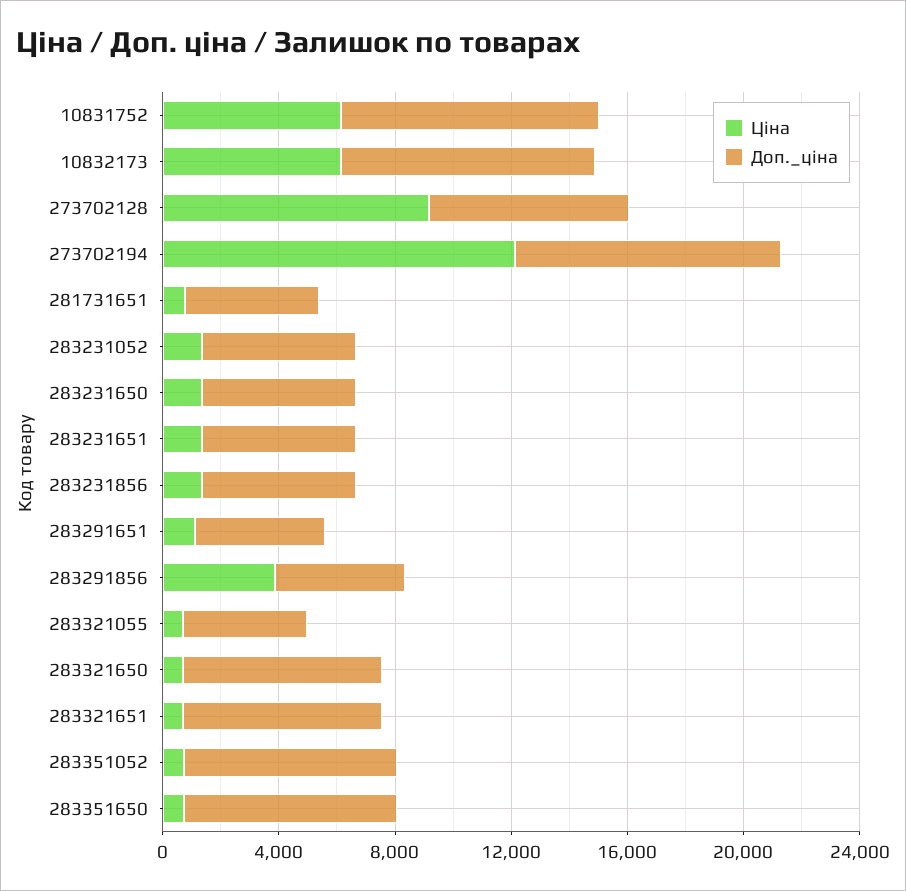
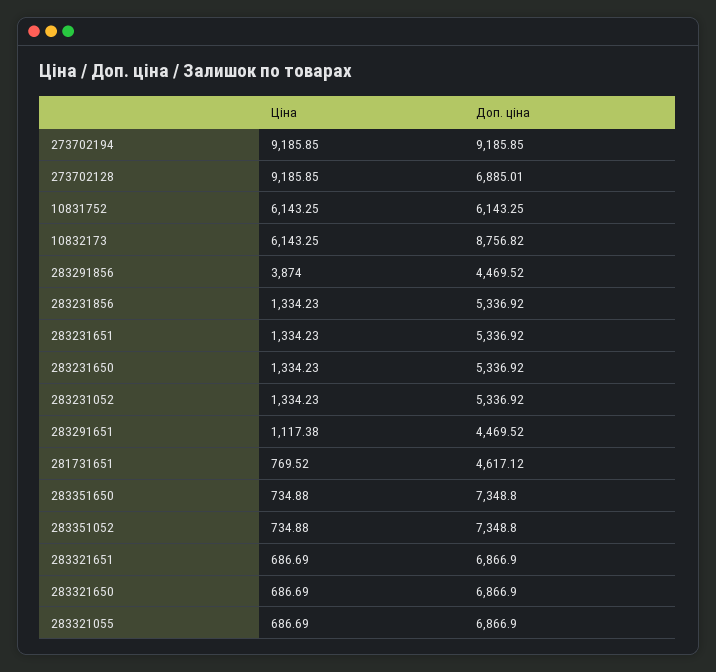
  {
    "Ціна": {
      "10831752": 6143.25,
      "10832173": 6143.25,
      "273702128": 9185.85,
-     "273702194": 12000,
+     "273702194": 9185.85,
      "281731651": 769.52,
      "283231052": 1334.23,
      "283231650": 1334.23,
      "283231651": 1334.23,
      "283231856": 1334.23,
      "283291651": 1117.38,
      "283291856": 3874,
      "283321055": 686.69,
      "283321650": 686.69,
      "283321651": 686.69,
      "283351052": 734.88,
      "283351650": 734.88
    },
    "Доп._ціна": {
-     "10831752": 9000,
+     "10831752": 6143.25,
      "10832173": 8756.82,
      "273702128": 6885.01,
      "273702194": 9185.85,
      "281731651": 4617.12,
      "283231052": 5336.92,
      "283231650": 5336.92,
      "283231651": 5336.92,
      "283231856": 5336.92,
      "283291651": 4469.52,
      "283291856": 4469.52,
-     "283321055": 4000,
+     "283321055": 6866.9,
      "283321650": 6866.9,
      "283321651": 6866.9,
      "283351052": 7348.8,
      "283351650": 7348.8
    }
  }

